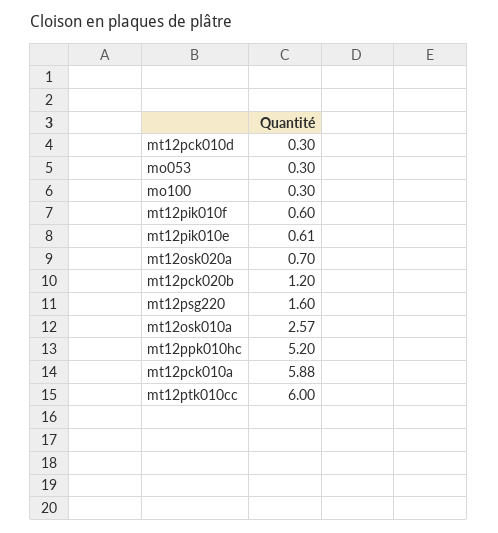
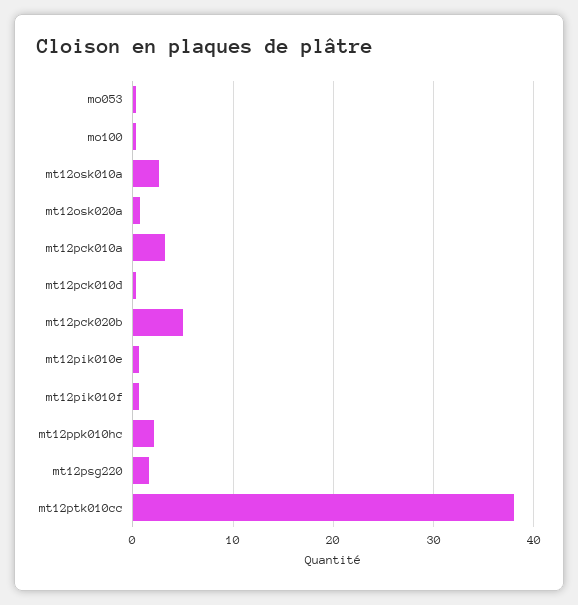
  {
    "mt12pck010d": 0.3,
    "mo053": 0.3,
    "mo100": 0.3,
    "mt12pik010f": 0.6,
    "mt12pik010e": 0.61,
    "mt12osk020a": 0.7,
-   "mt12pck020b": 1.2,
+   "mt12pck020b": 5,
    "mt12psg220": 1.6,
    "mt12osk010a": 2.57,
-   "mt12ppk010hc": 5.2,
+   "mt12ppk010hc": 2,
-   "mt12pck010a": 5.88,
+   "mt12pck010a": 3,
-   "mt12ptk010cc": 6
+   "mt12ptk010cc": 38
  }

